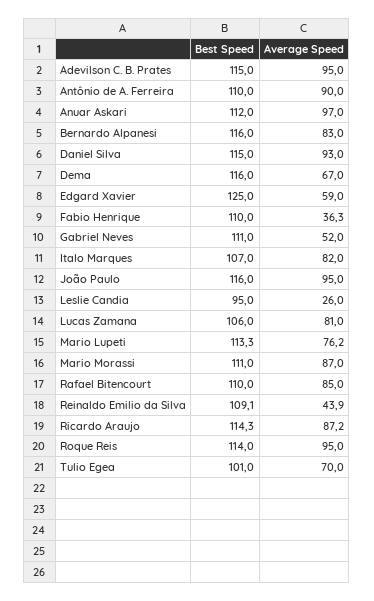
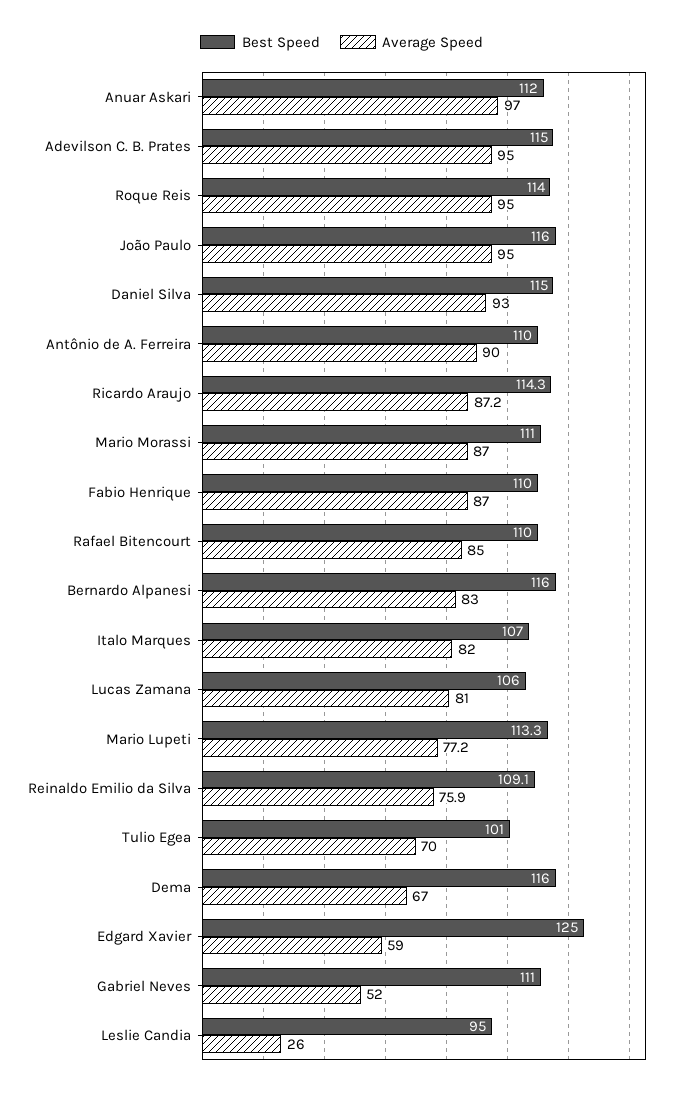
  {
    "Best Speed": {
      "Adevilson C. B. Prates": 115,
      "Antônio de A. Ferreira": 110,
      "Anuar Askari": 112,
      "Bernardo Alpanesi": 116,
      "Daniel Silva": 115,
      "Dema": 116,
      "Edgard Xavier": 125,
      "Fabio Henrique": 110,
      "Gabriel Neves": 111,
      "Italo Marques": 107,
      "João Paulo": 116,
      "Leslie Candia": 95,
      "Lucas Zamana": 106,
      "Mario Lupeti": 113.3,
      "Mario Morassi": 111,
      "Rafael Bitencourt": 110,
      "Reinaldo Emilio da Silva": 109.1,
      "Ricardo Araujo": 114.3,
      "Roque Reis": 114,
      "Tulio Egea": 101
    },
    "Average Speed": {
      "Adevilson C. B. Prates": 95,
      "Antônio de A. Ferreira": 90,
      "Anuar Askari": 97,
      "Bernardo Alpanesi": 83,
      "Daniel Silva": 93,
      "Dema": 67,
      "Edgard Xavier": 59,
-     "Fabio Henrique": 36.3,
+     "Fabio Henrique": 87,
      "Gabriel Neves": 52,
      "Italo Marques": 82,
      "João Paulo": 95,
      "Leslie Candia": 26,
      "Lucas Zamana": 81,
-     "Mario Lupeti": 76.2,
+     "Mario Lupeti": 77.2,
      "Mario Morassi": 87,
      "Rafael Bitencourt": 85,
-     "Reinaldo Emilio da Silva": 43.9,
+     "Reinaldo Emilio da Silva": 75.9,
      "Ricardo Araujo": 87.2,
      "Roque Reis": 95,
      "Tulio Egea": 70
    }
  }

